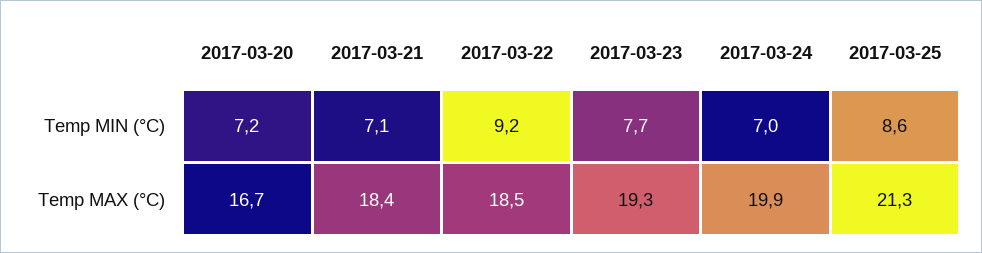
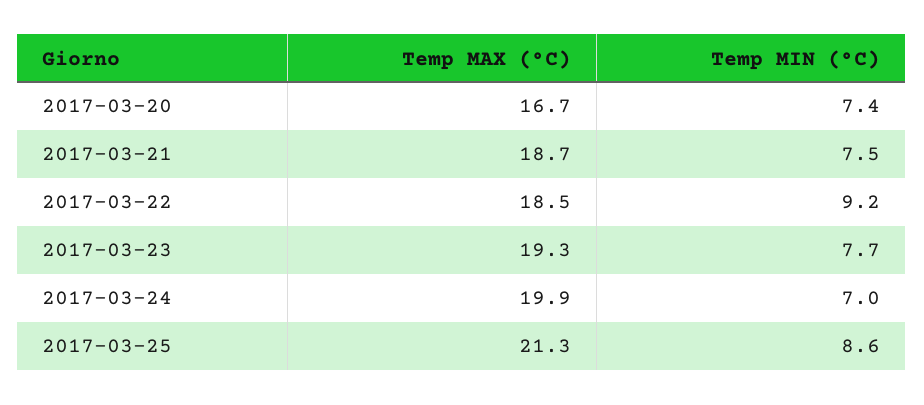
  {
    "2017-03-20": {
-     "Temp MIN (°C)": 7.2,
+     "Temp MIN (°C)": 7.4,
      "Temp MAX (°C)": 16.7
    },
    "2017-03-21": {
-     "Temp MIN (°C)": 7.1,
+     "Temp MIN (°C)": 7.5,
-     "Temp MAX (°C)": 18.4
+     "Temp MAX (°C)": 18.7
    },
    "2017-03-22": {
      "Temp MIN (°C)": 9.2,
      "Temp MAX (°C)": 18.5
    },
    "2017-03-23": {
      "Temp MIN (°C)": 7.7,
      "Temp MAX (°C)": 19.3
    },
    "2017-03-24": {
      "Temp MIN (°C)": 7,
      "Temp MAX (°C)": 19.9
    },
    "2017-03-25": {
      "Temp MIN (°C)": 8.6,
      "Temp MAX (°C)": 21.3
    }
  }

